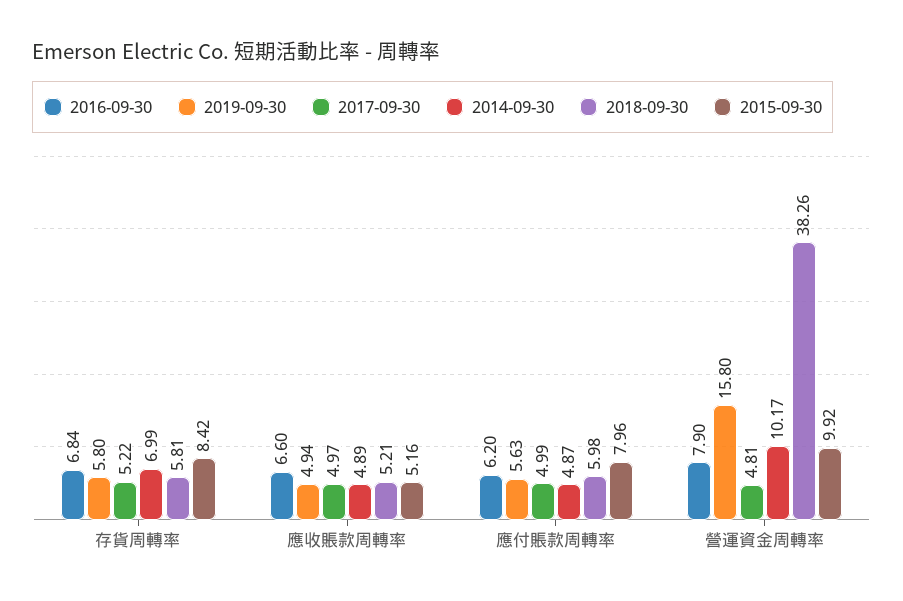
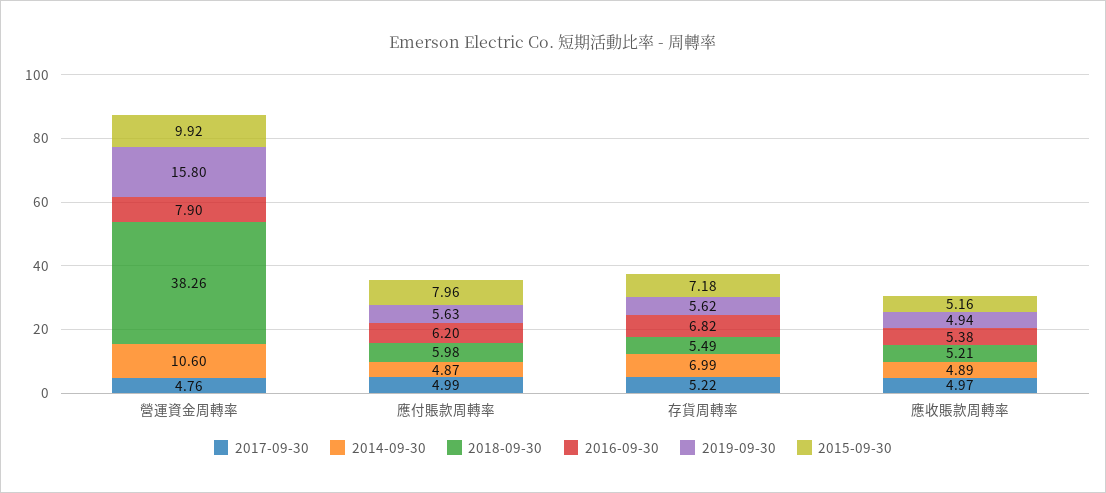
  {
    "2016-09-30": {
-     "存貨周轉率": 6.84,
+     "存貨周轉率": 6.82,
-     "應收賬款周轉率": 6.6,
+     "應收賬款周轉率": 5.38,
      "應付賬款周轉率": 6.2,
      "營運資金周轉率": 7.9
    },
    "2019-09-30": {
-     "存貨周轉率": 5.8,
+     "存貨周轉率": 5.62,
      "應收賬款周轉率": 4.94,
      "應付賬款周轉率": 5.63,
      "營運資金周轉率": 15.8
    },
    "2017-09-30": {
      "存貨周轉率": 5.22,
      "應收賬款周轉率": 4.97,
      "應付賬款周轉率": 4.99,
-     "營運資金周轉率": 4.81
+     "營運資金周轉率": 4.76
    },
    "2014-09-30": {
      "存貨周轉率": 6.99,
      "應收賬款周轉率": 4.89,
      "應付賬款周轉率": 4.87,
-     "營運資金周轉率": 10.17
+     "營運資金周轉率": 10.6
    },
    "2018-09-30": {
-     "存貨周轉率": 5.81,
+     "存貨周轉率": 5.49,
      "應收賬款周轉率": 5.21,
      "應付賬款周轉率": 5.98,
      "營運資金周轉率": 38.26
    },
    "2015-09-30": {
-     "存貨周轉率": 8.42,
+     "存貨周轉率": 7.18,
      "應收賬款周轉率": 5.16,
      "應付賬款周轉率": 7.96,
      "營運資金周轉率": 9.92
    }
  }

